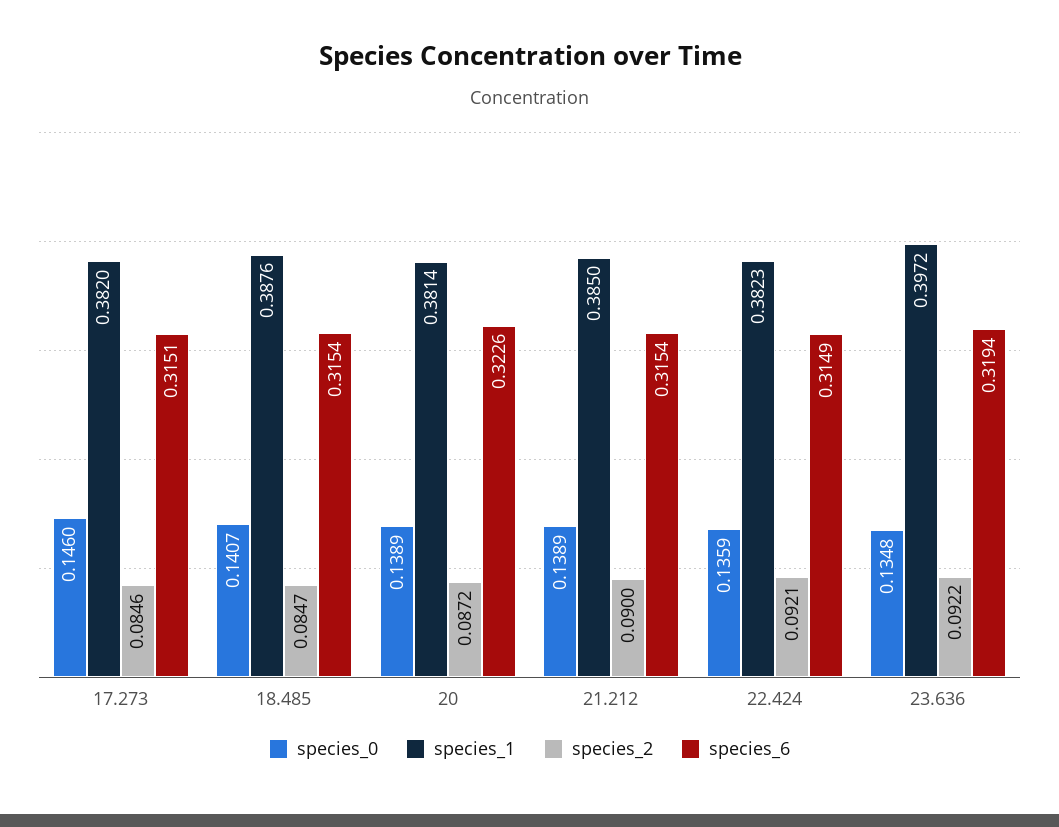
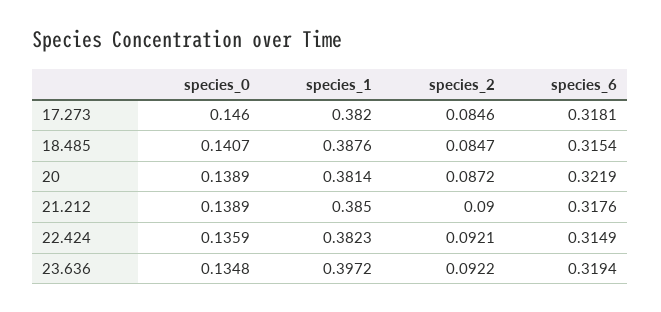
  {
    "species_0": {
      "17.273": 0.146,
      "18.485": 0.1407,
      "20": 0.1389,
      "21.212": 0.1389,
      "22.424": 0.1359,
      "23.636": 0.1348
    },
    "species_1": {
      "17.273": 0.382,
      "18.485": 0.3876,
      "20": 0.3814,
      "21.212": 0.385,
      "22.424": 0.3823,
      "23.636": 0.3972
    },
    "species_2": {
      "17.273": 0.0846,
      "18.485": 0.0847,
      "20": 0.0872,
      "21.212": 0.09,
      "22.424": 0.0921,
      "23.636": 0.0922
    },
    "species_6": {
-     "17.273": 0.3151,
+     "17.273": 0.3181,
      "18.485": 0.3154,
-     "20": 0.3226,
+     "20": 0.3219,
-     "21.212": 0.3154,
+     "21.212": 0.3176,
      "22.424": 0.3149,
      "23.636": 0.3194
    }
  }

